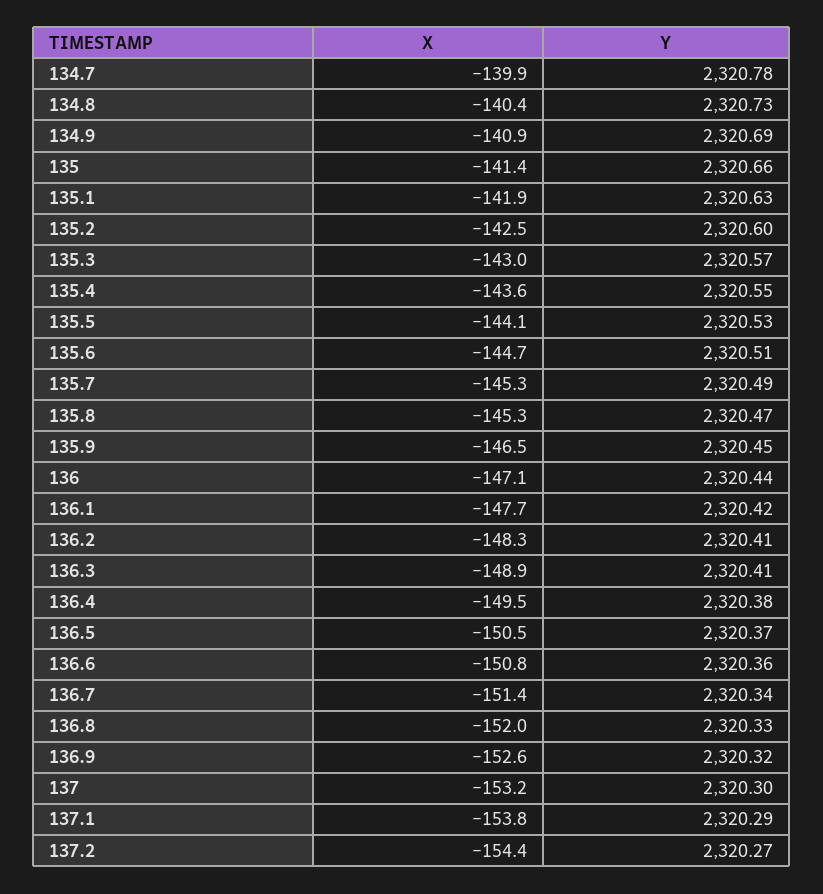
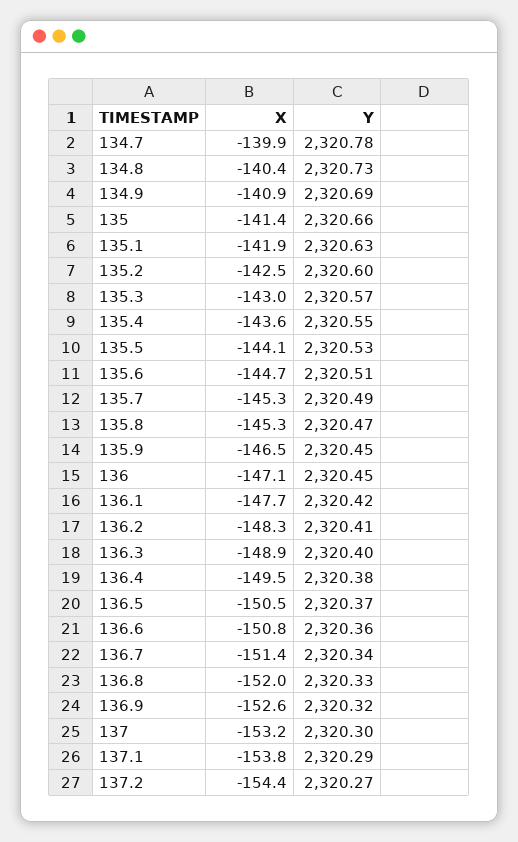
  {
    "X": {
      "134.7": -139.9,
      "134.8": -140.4,
      "134.9": -140.9,
      "135": -141.4,
      "135.1": -141.9,
      "135.2": -142.5,
      "135.3": -143,
      "135.4": -143.6,
      "135.5": -144.1,
      "135.6": -144.7,
      "135.7": -145.3,
      "135.8": -145.3,
      "135.9": -146.5,
      "136": -147.1,
      "136.1": -147.7,
      "136.2": -148.3,
      "136.3": -148.9,
      "136.4": -149.5,
      "136.5": -150.5,
      "136.6": -150.8,
      "136.7": -151.4,
      "136.8": -152,
      "136.9": -152.6,
      "137": -153.2,
      "137.1": -153.8,
      "137.2": -154.4
    },
    "Y": {
      "134.7": 2320.78,
      "134.8": 2320.73,
      "134.9": 2320.69,
      "135": 2320.66,
      "135.1": 2320.63,
      "135.2": 2320.6,
      "135.3": 2320.57,
      "135.4": 2320.55,
      "135.5": 2320.53,
      "135.6": 2320.51,
      "135.7": 2320.49,
      "135.8": 2320.47,
      "135.9": 2320.45,
-     "136": 2320.44,
+     "136": 2320.45,
      "136.1": 2320.42,
      "136.2": 2320.41,
-     "136.3": 2320.41,
+     "136.3": 2320.4,
      "136.4": 2320.38,
      "136.5": 2320.37,
      "136.6": 2320.36,
      "136.7": 2320.34,
      "136.8": 2320.33,
      "136.9": 2320.32,
      "137": 2320.3,
      "137.1": 2320.29,
      "137.2": 2320.27
    }
  }

